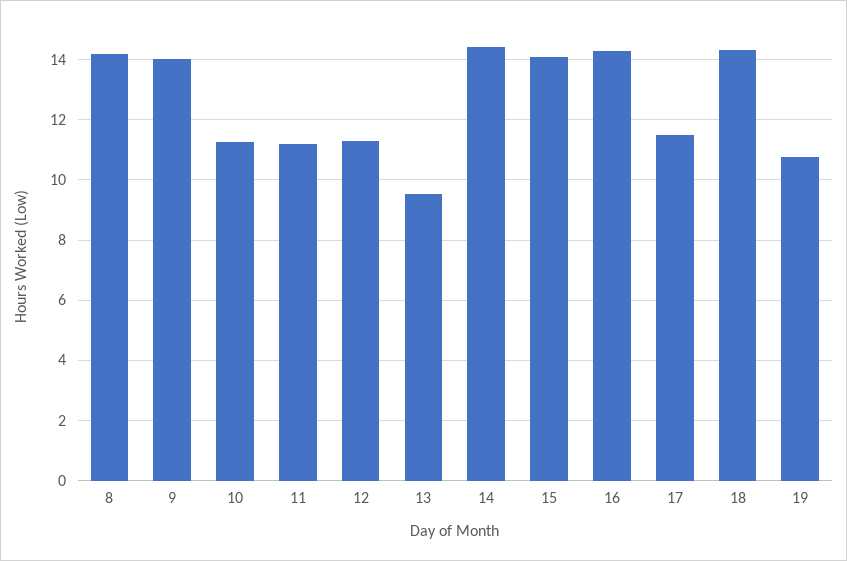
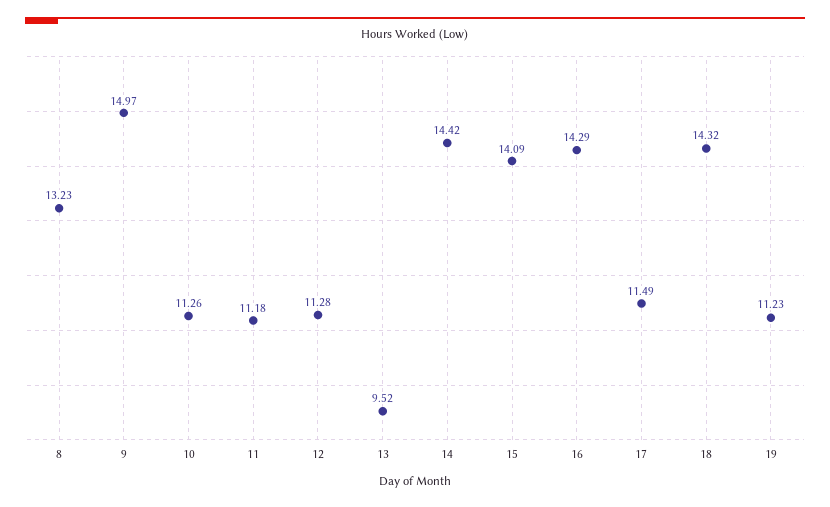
  {
-   "8": 14.2,
+   "8": 13.23,
-   "9": 14,
+   "9": 14.97,
    "10": 11.26,
    "11": 11.18,
    "12": 11.28,
    "13": 9.52,
    "14": 14.42,
    "15": 14.09,
    "16": 14.29,
    "17": 11.49,
    "18": 14.32,
-   "19": 10.8
+   "19": 11.23
  }

